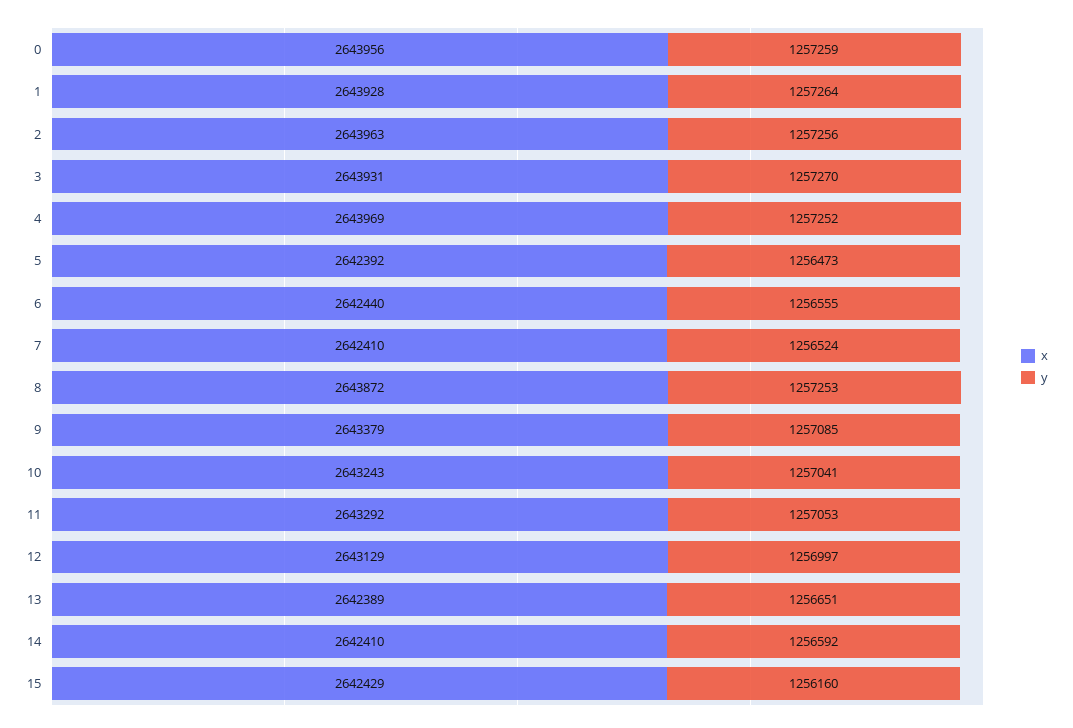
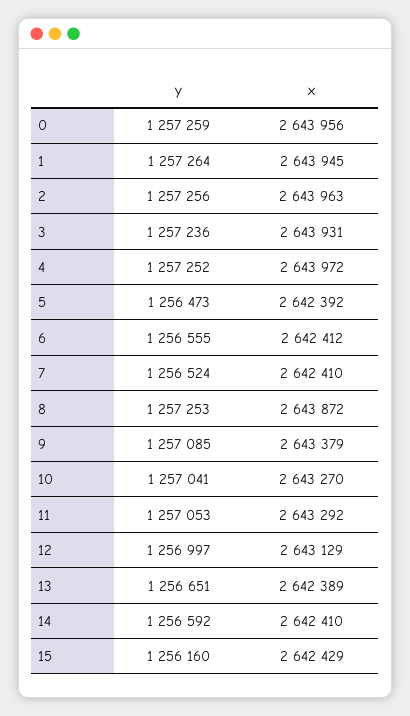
  {
    "x": {
      "0": 2643956,
-     "1": 2643928,
+     "1": 2643945,
      "2": 2643963,
      "3": 2643931,
-     "4": 2643969,
+     "4": 2643972,
      "5": 2642392,
-     "6": 2642440,
+     "6": 2642412,
      "7": 2642410,
      "8": 2643872,
      "9": 2643379,
-     "10": 2643243,
+     "10": 2643270,
      "11": 2643292,
      "12": 2643129,
      "13": 2642389,
      "14": 2642410,
      "15": 2642429
    },
    "y": {
      "0": 1257259,
      "1": 1257264,
      "2": 1257256,
-     "3": 1257270,
+     "3": 1257236,
      "4": 1257252,
      "5": 1256473,
      "6": 1256555,
      "7": 1256524,
      "8": 1257253,
      "9": 1257085,
      "10": 1257041,
      "11": 1257053,
      "12": 1256997,
      "13": 1256651,
      "14": 1256592,
      "15": 1256160
    }
  }

